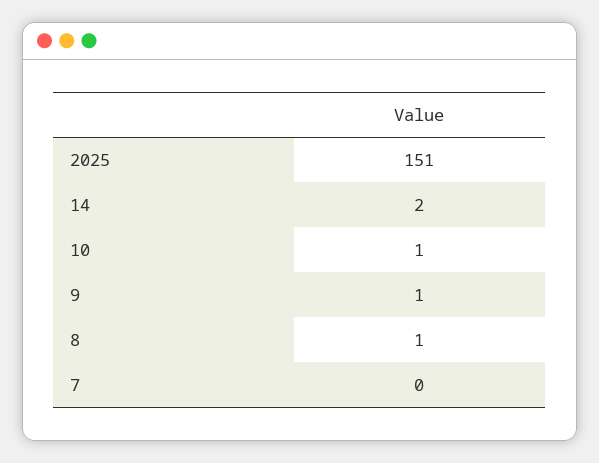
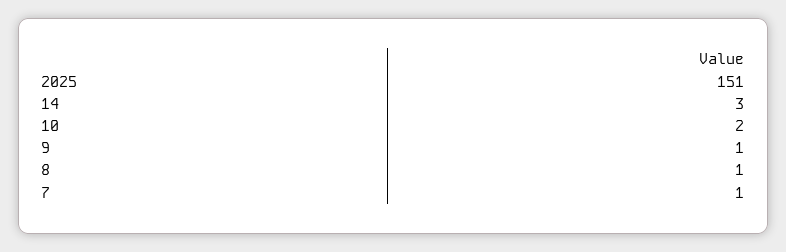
  {
    "2025": 151,
-   "14": 2,
+   "14": 3,
-   "10": 1,
+   "10": 2,
    "9": 1,
    "8": 1,
-   "7": 0
+   "7": 1
  }

